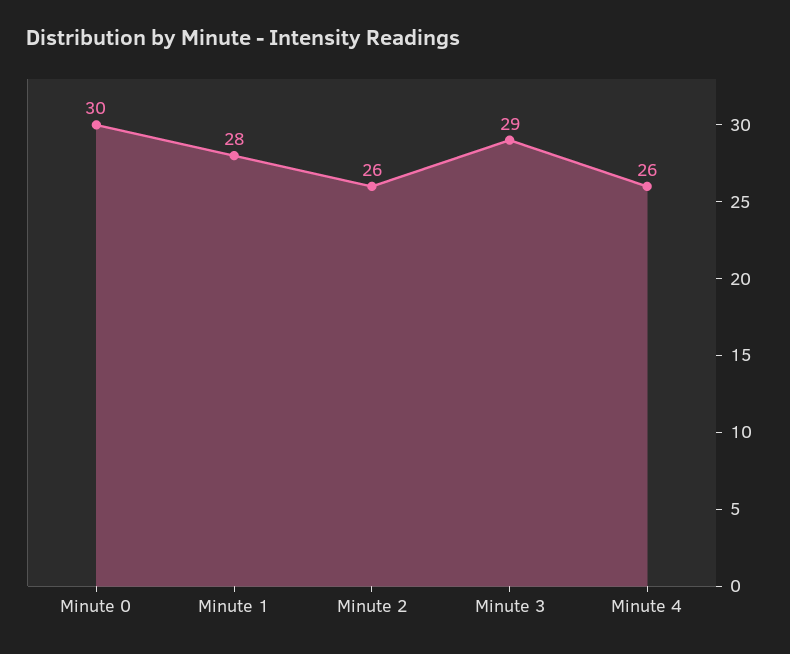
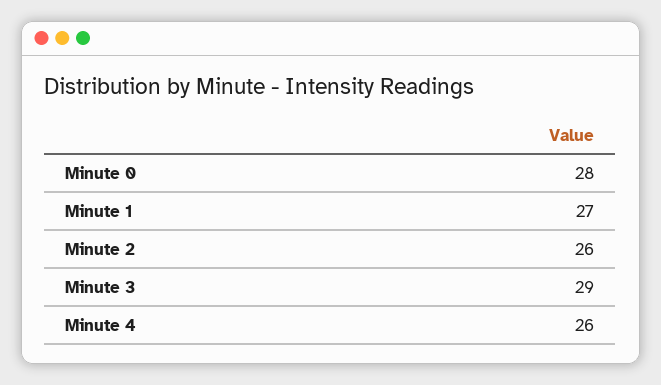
  {
-   "Minute 0": 30,
+   "Minute 0": 28,
-   "Minute 1": 28,
+   "Minute 1": 27,
    "Minute 2": 26,
    "Minute 3": 29,
    "Minute 4": 26
  }

